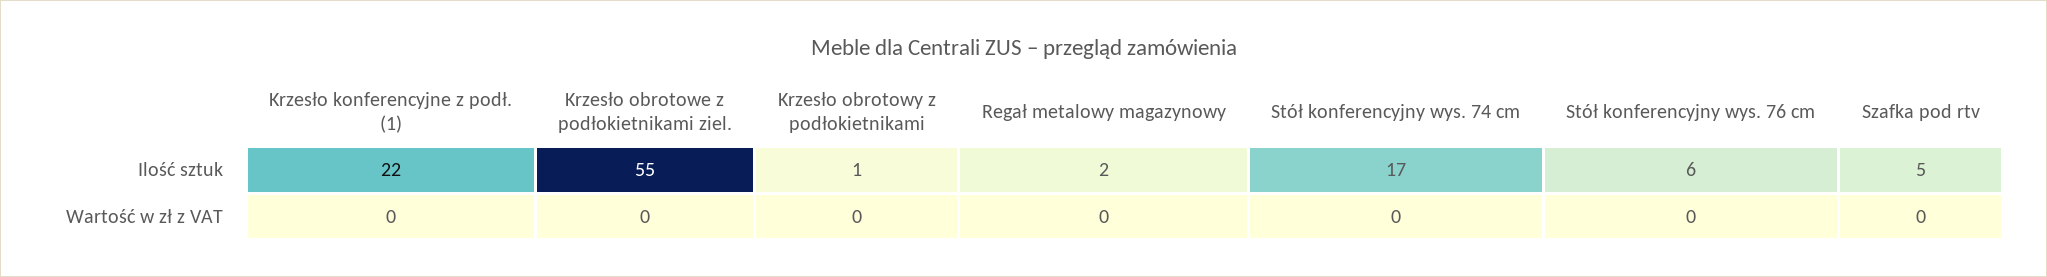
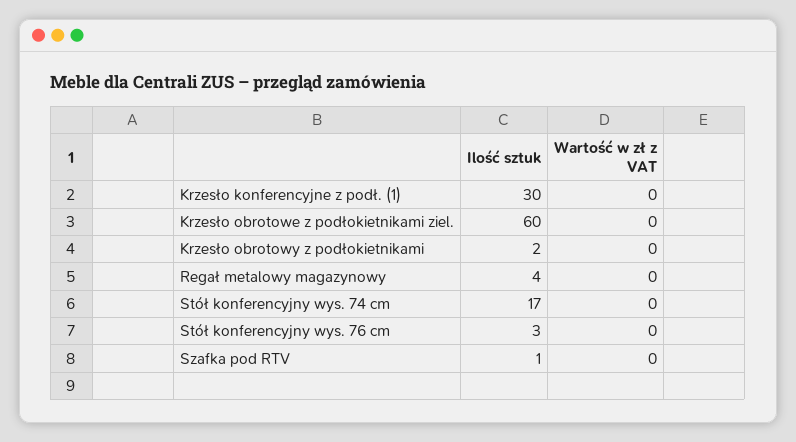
  {
    "Krzesło konferencyjne z podł. (1)": {
-     "Ilość sztuk": 22,
+     "Ilość sztuk": 30,
      "Wartość w zł z VAT": 0
    },
    "Krzesło obrotowe z podłokietnikami ziel.": {
-     "Ilość sztuk": 55,
+     "Ilość sztuk": 60,
      "Wartość w zł z VAT": 0
    },
    "Krzesło obrotowy z podłokietnikami": {
-     "Ilość sztuk": 1,
+     "Ilość sztuk": 2,
      "Wartość w zł z VAT": 0
    },
    "Regał metalowy magazynowy": {
-     "Ilość sztuk": 2,
+     "Ilość sztuk": 4,
      "Wartość w zł z VAT": 0
    },
    "Stół konferencyjny wys. 74 cm": {
      "Ilość sztuk": 17,
      "Wartość w zł z VAT": 0
    },
    "Stół konferencyjny wys. 76 cm": {
-     "Ilość sztuk": 6,
+     "Ilość sztuk": 3,
      "Wartość w zł z VAT": 0
    },
    "Szafka pod rtv": {
-     "Ilość sztuk": 5,
+     "Ilość sztuk": 1,
      "Wartość w zł z VAT": 0
    }
  }

